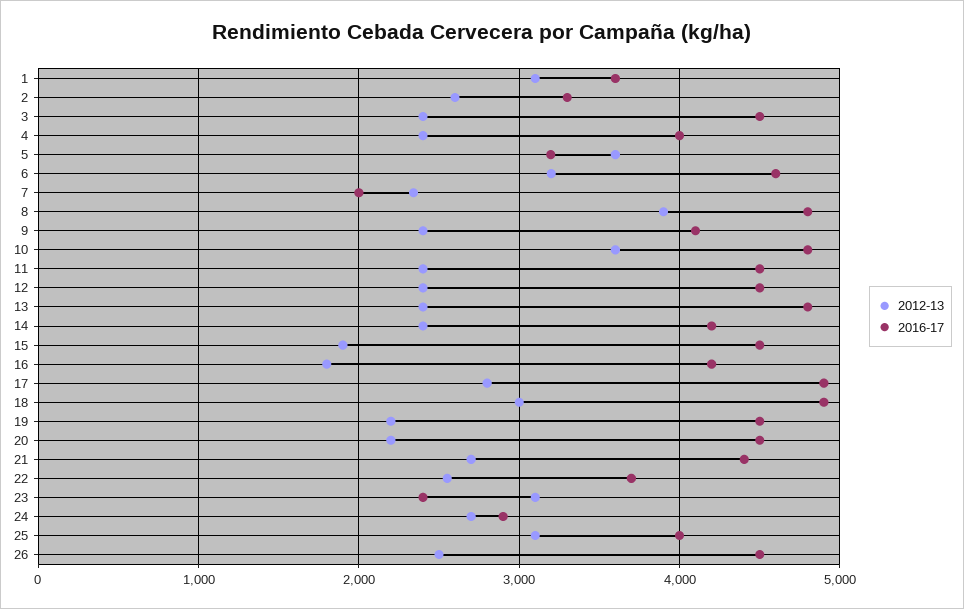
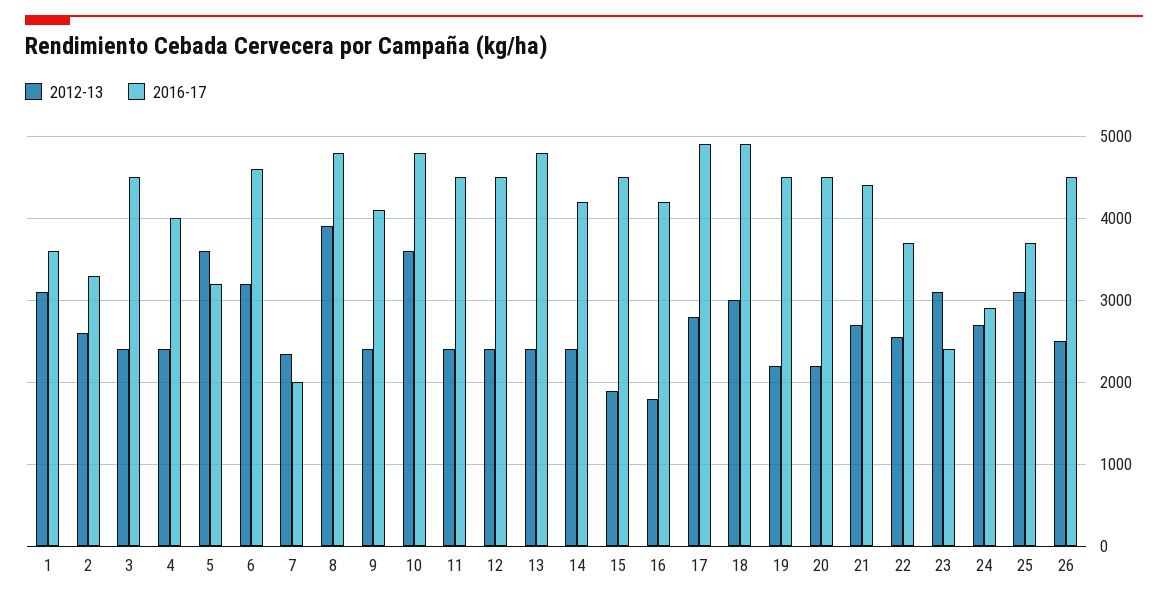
  {
    "2012-13": {
      "1": 3100,
      "2": 2600,
      "3": 2400,
      "4": 2400,
      "5": 3600,
      "6": 3200,
      "7": 2300,
      "8": 3900,
      "9": 2400,
      "10": 3600,
      "11": 2400,
      "12": 2400,
      "13": 2400,
      "14": 2400,
      "15": 1900,
      "16": 1800,
      "17": 2800,
      "18": 3000,
      "19": 2200,
      "20": 2200,
      "21": 2700,
      "22": 2600,
      "23": 3100,
      "24": 2700,
      "25": 3100,
      "26": 2500
    },
    "2016-17": {
      "1": 3600,
      "2": 3300,
      "3": 4500,
      "4": 4000,
      "5": 3200,
      "6": 4600,
      "7": 2000,
      "8": 4800,
      "9": 4100,
      "10": 4800,
      "11": 4500,
      "12": 4500,
      "13": 4800,
      "14": 4200,
      "15": 4500,
      "16": 4200,
      "17": 4900,
      "18": 4900,
      "19": 4500,
      "20": 4500,
      "21": 4400,
      "22": 3700,
      "23": 2400,
      "24": 2900,
-     "25": 4000,
+     "25": 3700,
      "26": 4500
    }
  }

